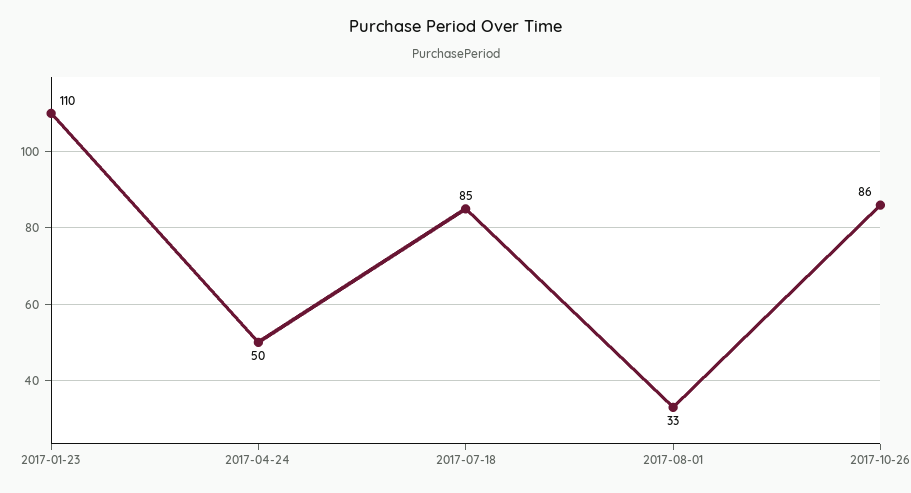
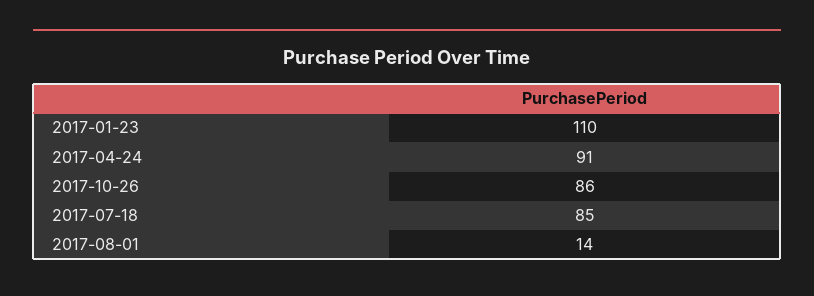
  {
    "2017-01-23": 110,
-   "2017-04-24": 50,
+   "2017-04-24": 91,
    "2017-07-18": 85,
-   "2017-08-01": 33,
+   "2017-08-01": 14,
    "2017-10-26": 86
  }

